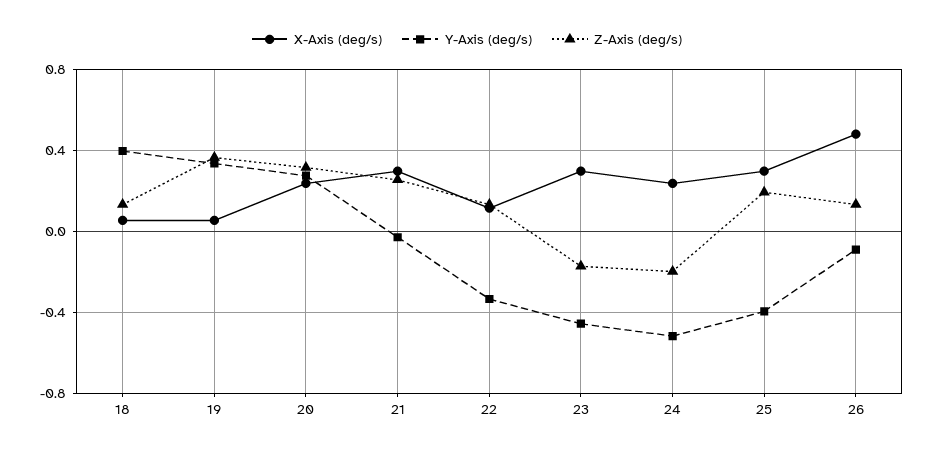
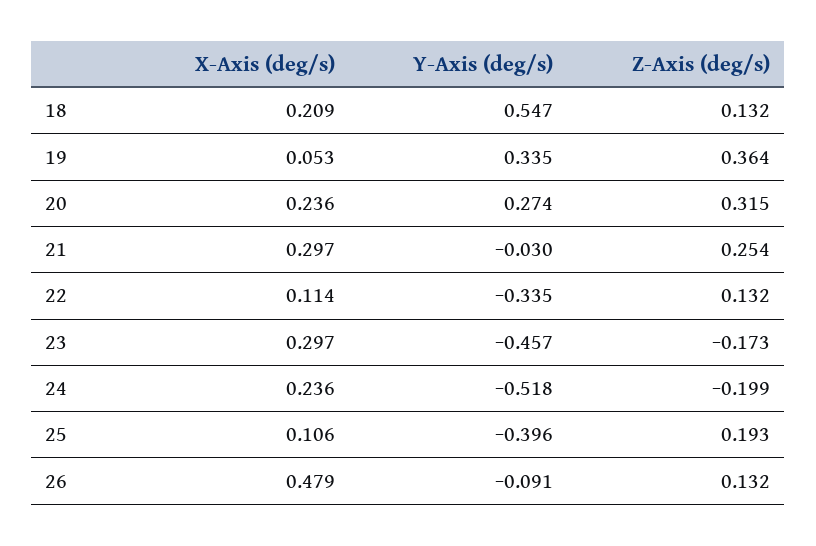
  {
    "X-Axis (deg/s)": {
-     "18": 0.05,
+     "18": 0.209,
      "19": 0.053,
      "20": 0.236,
      "21": 0.297,
      "22": 0.114,
      "23": 0.297,
      "24": 0.236,
-     "25": 0.3,
+     "25": 0.106,
      "26": 0.479
    },
    "Y-Axis (deg/s)": {
-     "18": 0.4,
+     "18": 0.547,
      "19": 0.335,
      "20": 0.274,
      "21": -0.03,
      "22": -0.335,
      "23": -0.457,
      "24": -0.518,
      "25": -0.396,
      "26": -0.091
    },
    "Z-Axis (deg/s)": {
      "18": 0.132,
      "19": 0.364,
      "20": 0.315,
      "21": 0.254,
      "22": 0.132,
      "23": -0.173,
      "24": -0.199,
      "25": 0.193,
      "26": 0.132
    }
  }

